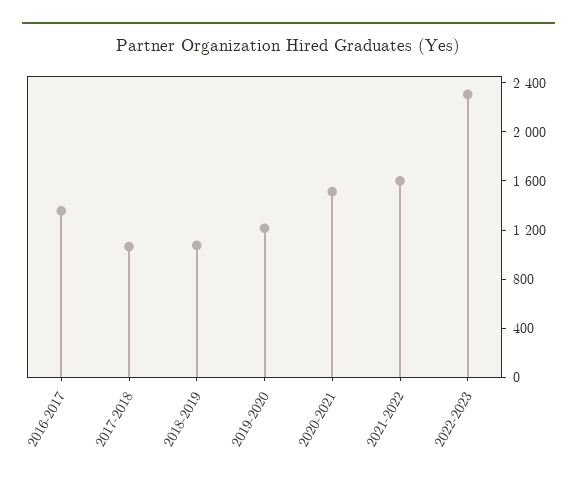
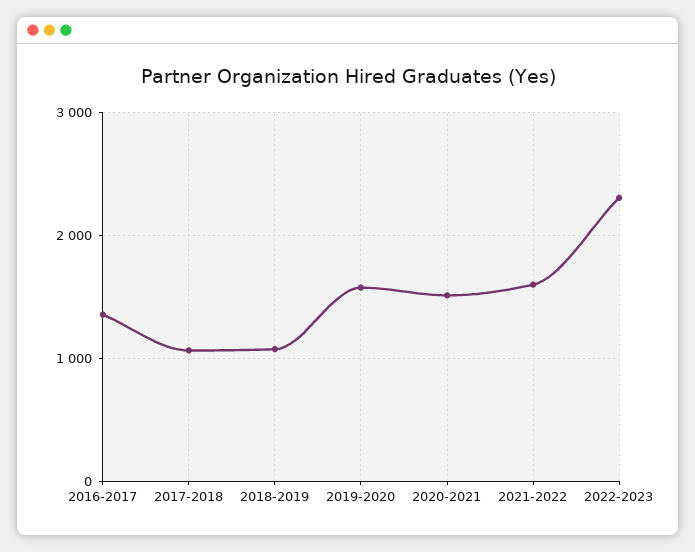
  {
    "2016-2017": 1400,
    "2017-2018": 1100,
    "2018-2019": 1100,
-   "2019-2020": 1200,
+   "2019-2020": 1600,
    "2020-2021": 1500,
    "2021-2022": 1600,
    "2022-2023": 2300
  }

